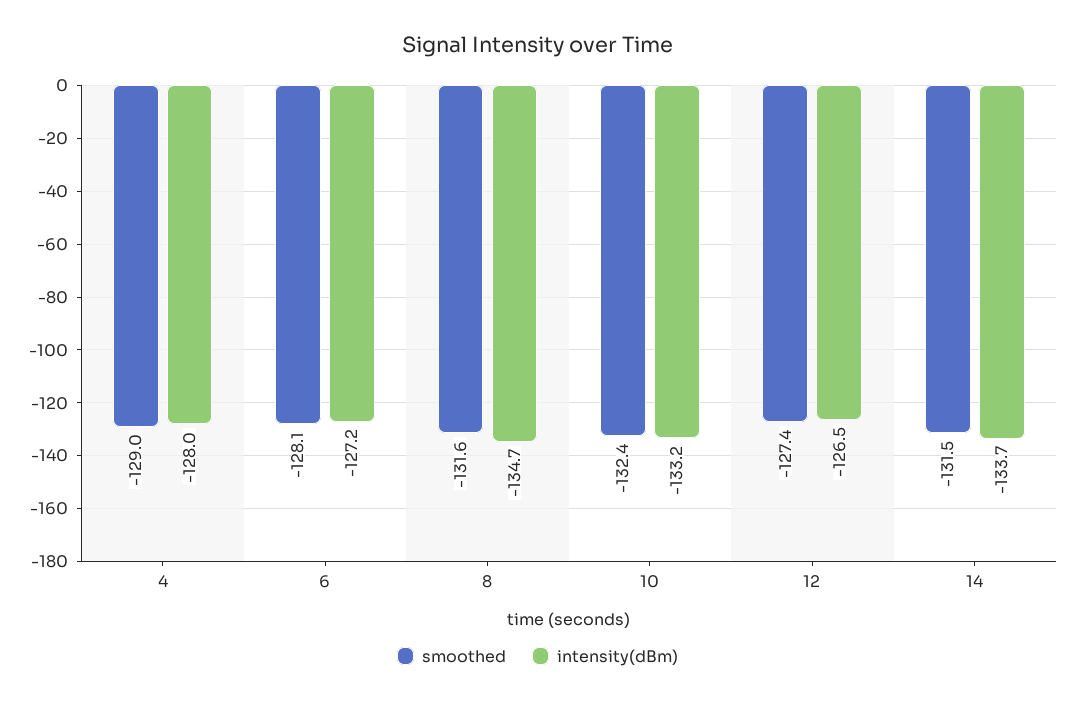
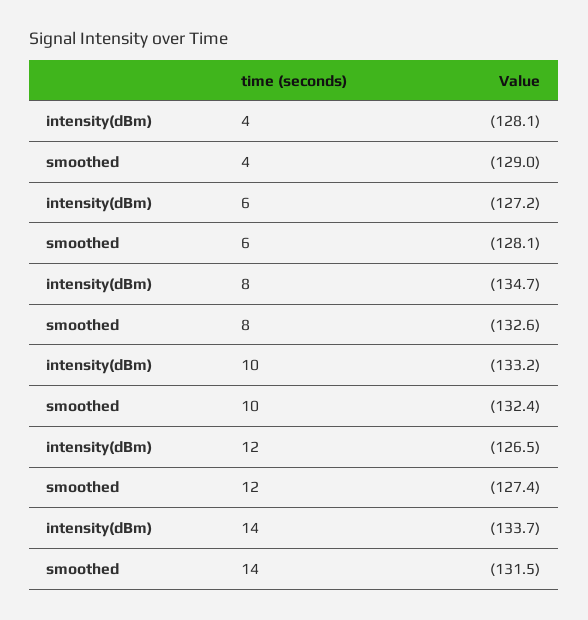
  {
    "smoothed": {
      "4": -129,
      "6": -128.1,
-     "8": -131.6,
+     "8": -132.6,
      "10": -132.4,
      "12": -127.4,
      "14": -131.5
    },
    "intensity(dBm)": {
-     "4": -128,
+     "4": -128.1,
      "6": -127.2,
      "8": -134.7,
      "10": -133.2,
      "12": -126.5,
      "14": -133.7
    }
  }

